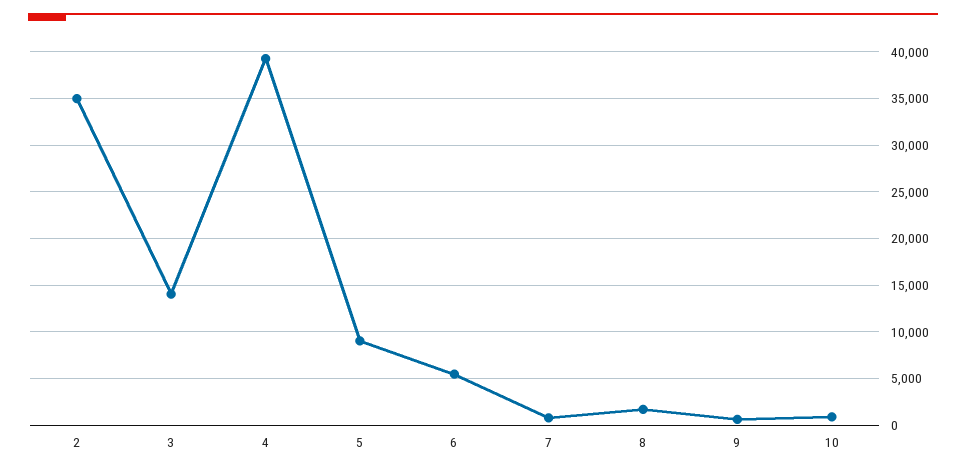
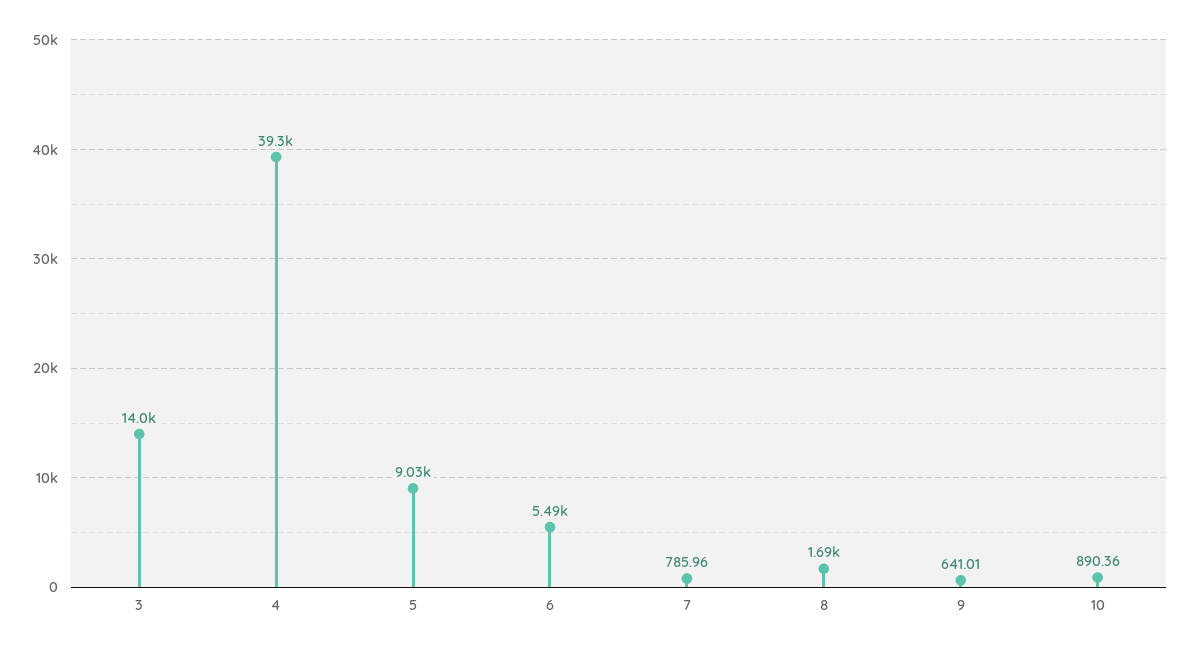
  {
-   "2": 35000,
    "3": 14000,
    "4": 39300,
    "5": 9030,
    "6": 5490,
    "7": 785.96,
    "8": 1690,
    "9": 641.01,
    "10": 890.36
  }

